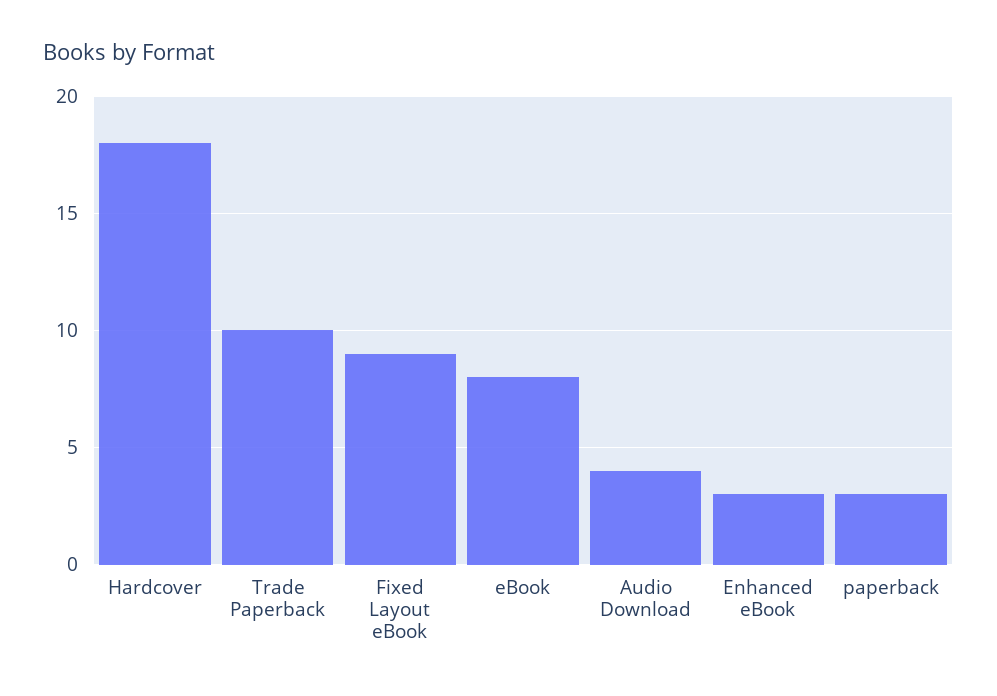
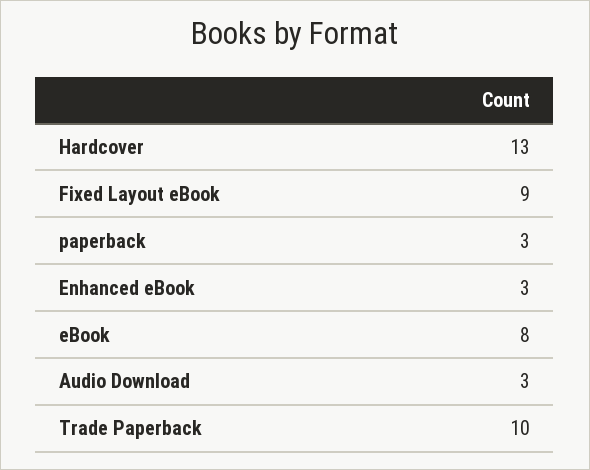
  {
-   "Hardcover": 18,
+   "Hardcover": 13,
    "Trade Paperback": 10,
    "Fixed Layout eBook": 9,
    "eBook": 8,
-   "Audio Download": 4,
+   "Audio Download": 3,
    "Enhanced eBook": 3,
    "paperback": 3
  }

